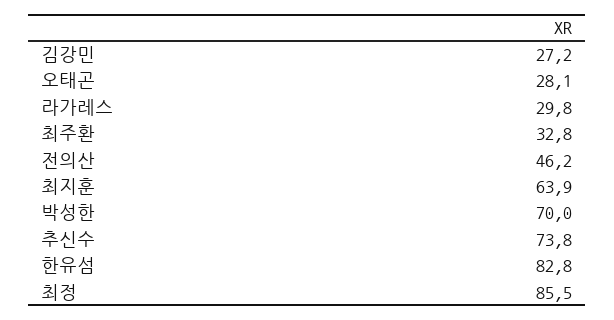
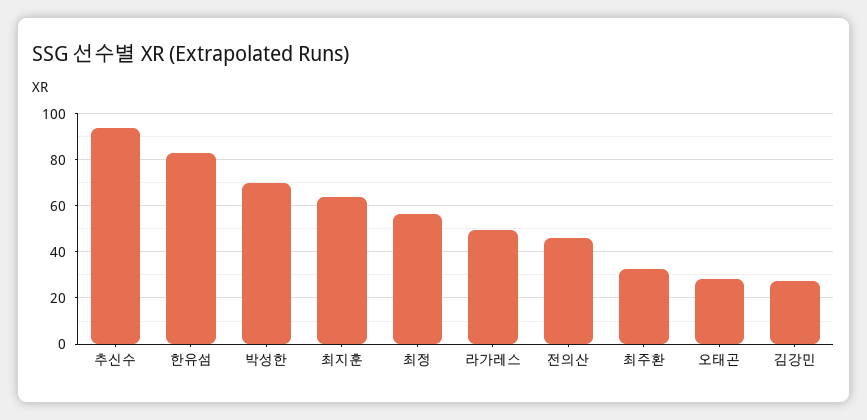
  {
    "김강민": 27.2,
    "오태곤": 28.1,
-   "라가레스": 29.8,
+   "라가레스": 50,
    "최주환": 32.8,
    "전의산": 46.2,
    "최지훈": 63.9,
    "박성한": 70,
-   "추신수": 73.8,
+   "추신수": 95,
    "한유섬": 82.8,
-   "최정": 85.5
+   "최정": 55
  }

